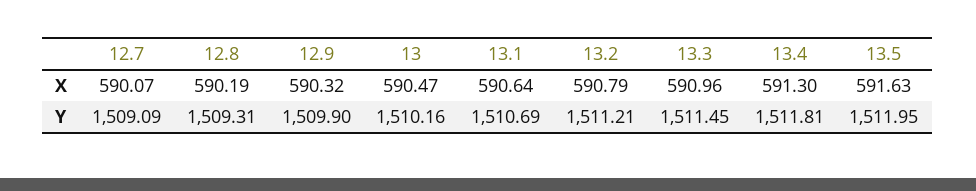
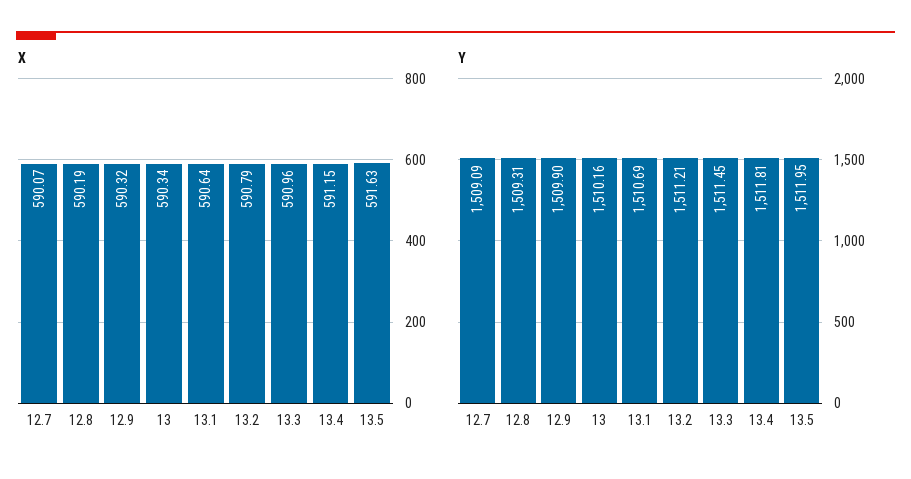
  {
    "X": {
      "12.7": 590.07,
      "12.8": 590.19,
      "12.9": 590.32,
-     "13": 590.47,
+     "13": 590.34,
      "13.1": 590.64,
      "13.2": 590.79,
      "13.3": 590.96,
-     "13.4": 591.3,
+     "13.4": 591.15,
      "13.5": 591.63
    },
    "Y": {
      "12.7": 1509.09,
      "12.8": 1509.31,
      "12.9": 1509.9,
      "13": 1510.16,
      "13.1": 1510.69,
      "13.2": 1511.21,
      "13.3": 1511.45,
      "13.4": 1511.81,
      "13.5": 1511.95
    }
  }

